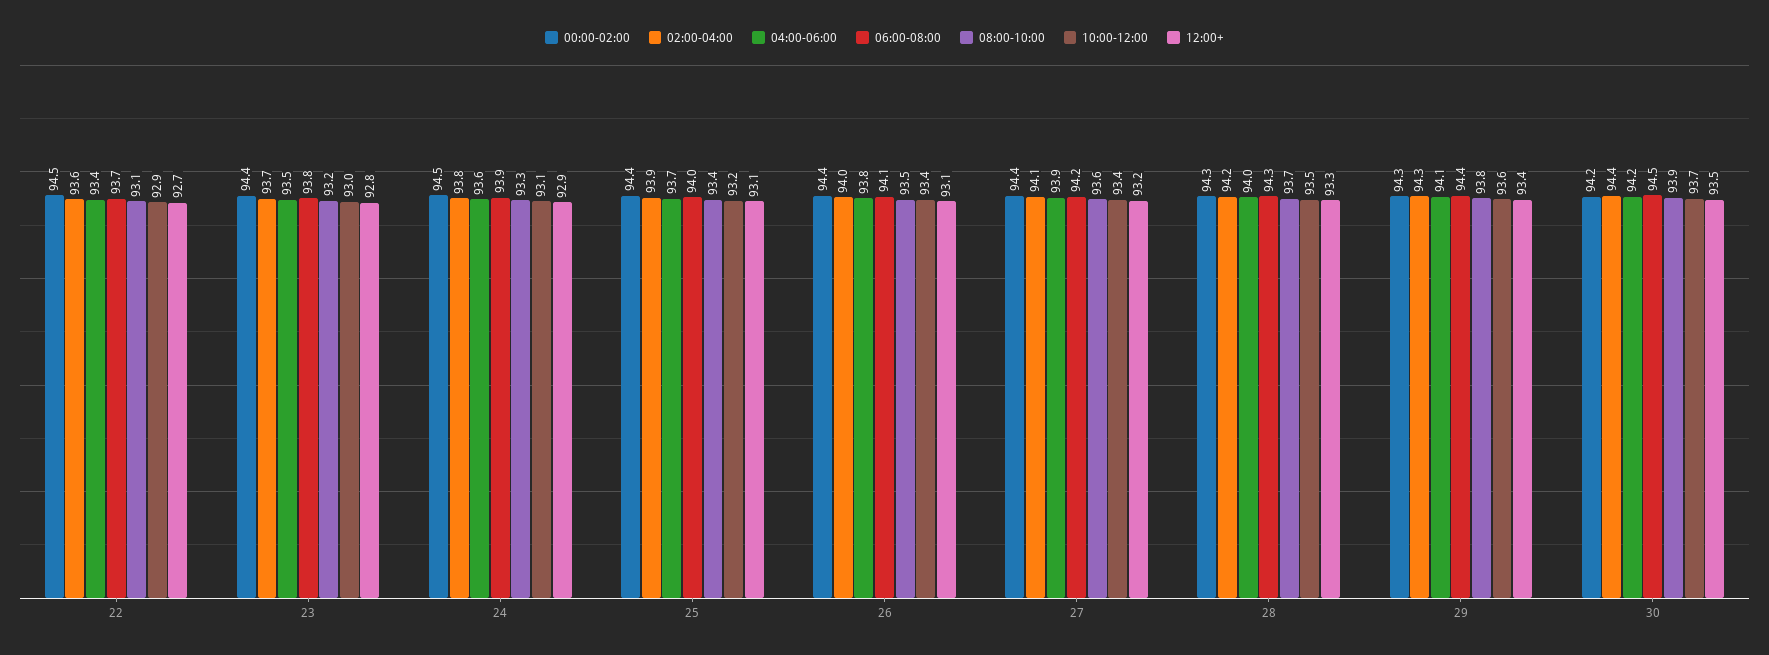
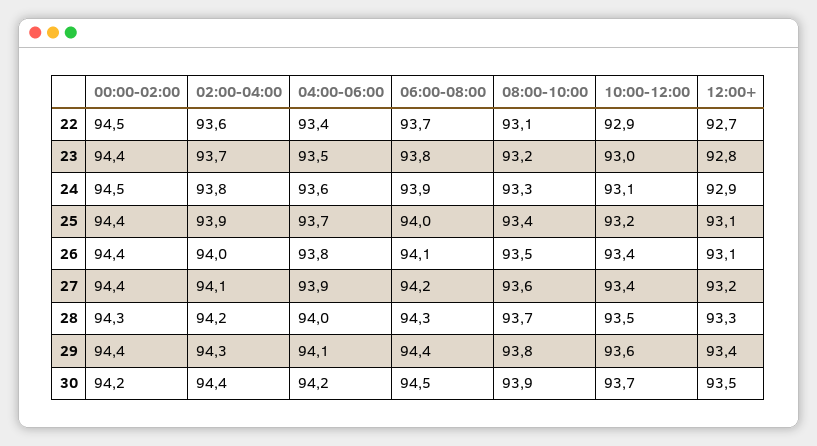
  {
    "00:00-02:00": {
      "22": 94.5,
      "23": 94.4,
      "24": 94.5,
      "25": 94.4,
      "26": 94.4,
      "27": 94.4,
      "28": 94.3,
-     "29": 94.3,
+     "29": 94.4,
      "30": 94.2
    },
    "02:00-04:00": {
      "22": 93.6,
      "23": 93.7,
      "24": 93.8,
      "25": 93.9,
      "26": 94,
      "27": 94.1,
      "28": 94.2,
      "29": 94.3,
      "30": 94.4
    },
    "04:00-06:00": {
      "22": 93.4,
      "23": 93.5,
      "24": 93.6,
      "25": 93.7,
      "26": 93.8,
      "27": 93.9,
      "28": 94,
      "29": 94.1,
      "30": 94.2
    },
    "06:00-08:00": {
      "22": 93.7,
      "23": 93.8,
      "24": 93.9,
      "25": 94,
      "26": 94.1,
      "27": 94.2,
      "28": 94.3,
      "29": 94.4,
      "30": 94.5
    },
    "08:00-10:00": {
      "22": 93.1,
      "23": 93.2,
      "24": 93.3,
      "25": 93.4,
      "26": 93.5,
      "27": 93.6,
      "28": 93.7,
      "29": 93.8,
      "30": 93.9
    },
    "10:00-12:00": {
      "22": 92.9,
      "23": 93,
      "24": 93.1,
      "25": 93.2,
      "26": 93.4,
      "27": 93.4,
      "28": 93.5,
      "29": 93.6,
      "30": 93.7
    },
    "12:00+": {
      "22": 92.7,
      "23": 92.8,
      "24": 92.9,
      "25": 93.1,
      "26": 93.1,
      "27": 93.2,
      "28": 93.3,
      "29": 93.4,
      "30": 93.5
    }
  }

